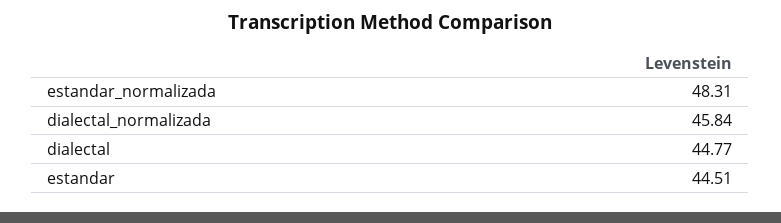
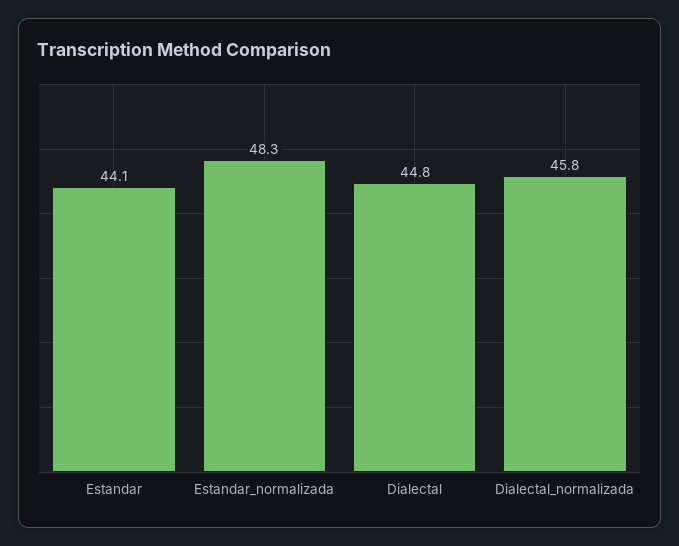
  {
    "estandar_normalizada": 48.31,
    "dialectal_normalizada": 45.84,
    "dialectal": 44.77,
-   "estandar": 44.51
+   "estandar": 44.1
  }

